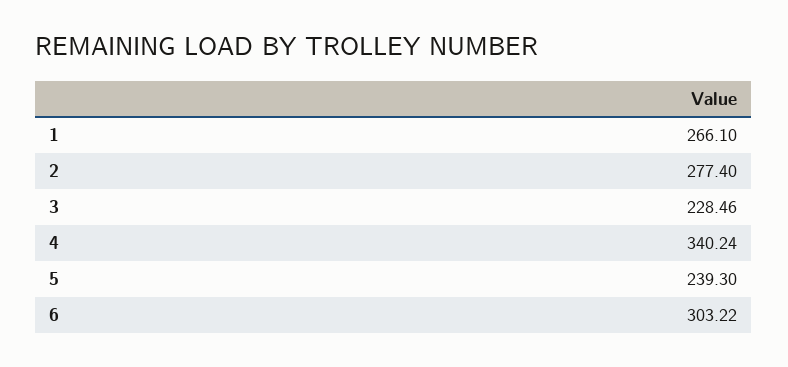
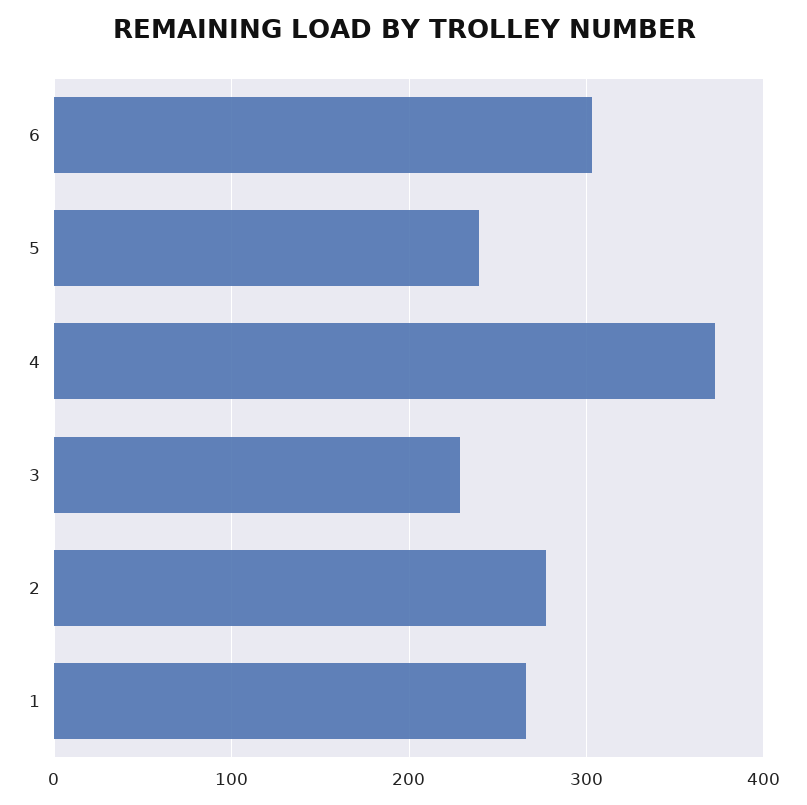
  {
    "1": 266.1,
    "2": 277.4,
    "3": 228.46,
-   "4": 340.24,
+   "4": 370,
    "5": 239.3,
    "6": 303.22
  }

